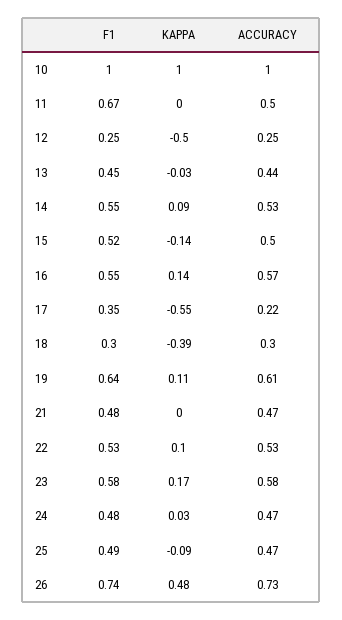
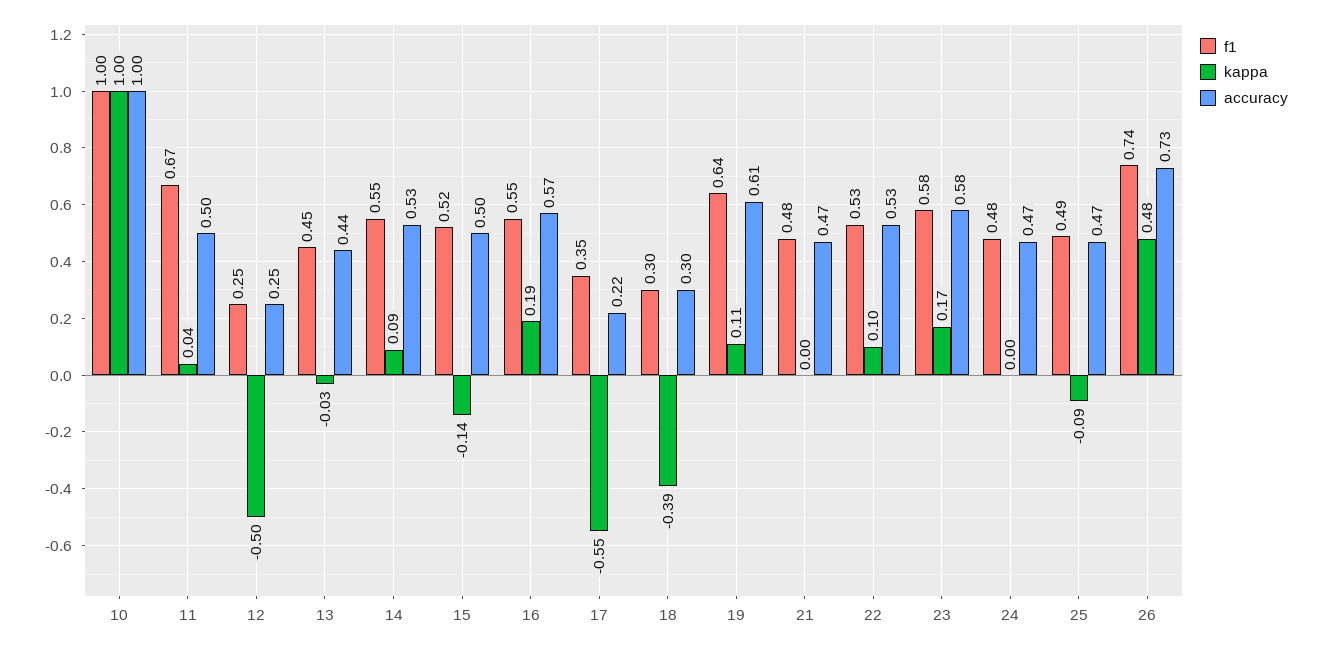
  {
    "F1": {
      "10": 1,
      "11": 0.67,
      "12": 0.25,
      "13": 0.45,
      "14": 0.55,
      "15": 0.52,
      "16": 0.55,
      "17": 0.35,
      "18": 0.3,
      "19": 0.64,
      "21": 0.48,
      "22": 0.53,
      "23": 0.58,
      "24": 0.48,
      "25": 0.49,
      "26": 0.74
    },
    "KAPPA": {
      "10": 1,
-     "11": 0,
+     "11": 0.04,
      "12": -0.5,
      "13": -0.03,
      "14": 0.09,
      "15": -0.14,
-     "16": 0.14,
+     "16": 0.19,
      "17": -0.55,
      "18": -0.39,
      "19": 0.11,
      "21": 0,
      "22": 0.1,
      "23": 0.17,
-     "24": 0.03,
+     "24": 0,
      "25": -0.09,
      "26": 0.48
    },
    "ACCURACY": {
      "10": 1,
      "11": 0.5,
      "12": 0.25,
      "13": 0.44,
      "14": 0.53,
      "15": 0.5,
      "16": 0.57,
      "17": 0.22,
      "18": 0.3,
      "19": 0.61,
      "21": 0.47,
      "22": 0.53,
      "23": 0.58,
      "24": 0.47,
      "25": 0.47,
      "26": 0.73
    }
  }

